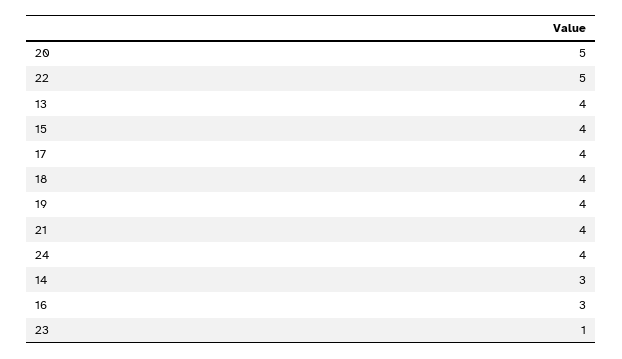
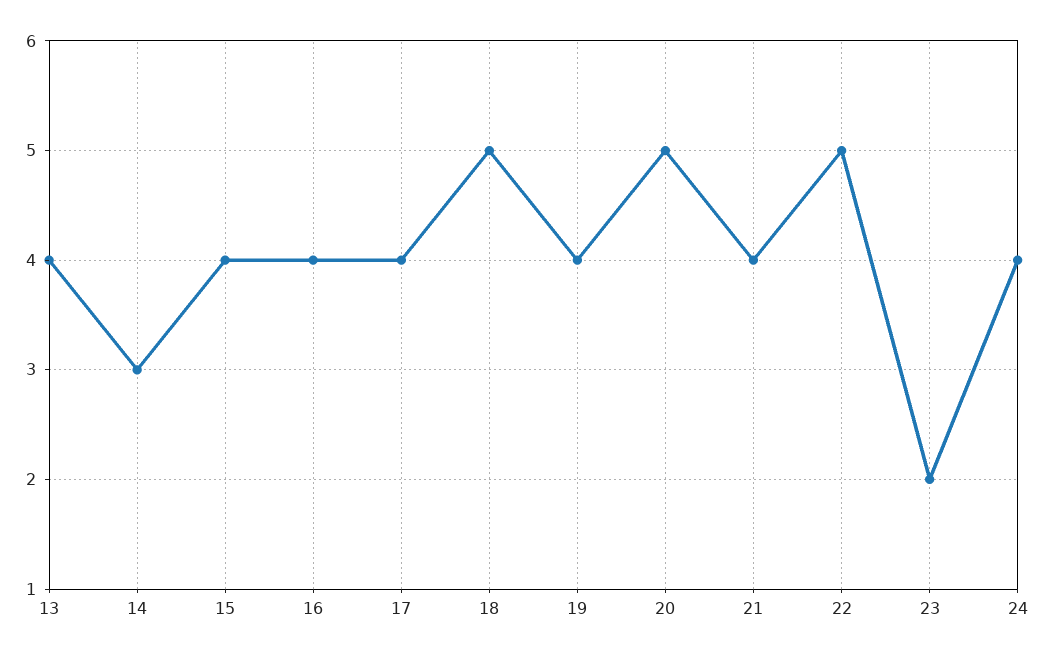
  {
    "20": 5,
    "22": 5,
    "13": 4,
    "15": 4,
    "17": 4,
-   "18": 4,
+   "18": 5,
    "19": 4,
    "21": 4,
    "24": 4,
    "14": 3,
-   "16": 3,
+   "16": 4,
-   "23": 1
+   "23": 2
  }

